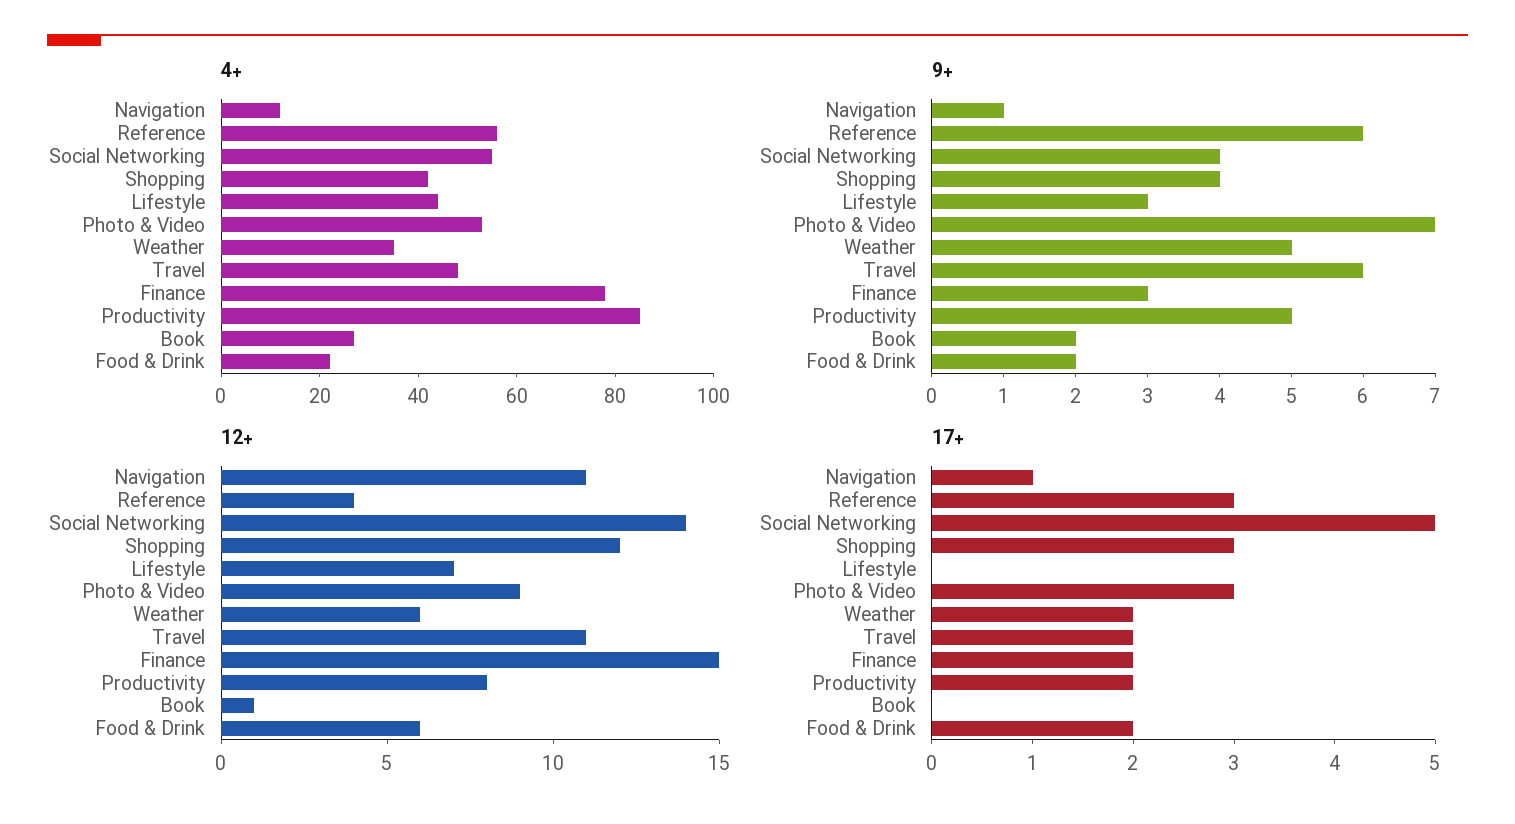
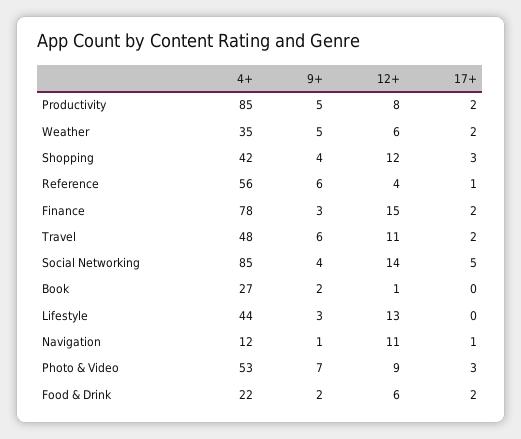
  {
    "4+": {
      "Navigation": 12,
      "Reference": 56,
-     "Social Networking": 55,
+     "Social Networking": 85,
      "Shopping": 42,
      "Lifestyle": 44,
      "Photo & Video": 53,
      "Weather": 35,
      "Travel": 48,
      "Finance": 78,
      "Productivity": 85,
      "Book": 27,
      "Food & Drink": 22
    },
    "9+": {
      "Navigation": 1,
      "Reference": 6,
      "Social Networking": 4,
      "Shopping": 4,
      "Lifestyle": 3,
      "Photo & Video": 7,
      "Weather": 5,
      "Travel": 6,
      "Finance": 3,
      "Productivity": 5,
      "Book": 2,
      "Food & Drink": 2
    },
    "12+": {
      "Navigation": 11,
      "Reference": 4,
      "Social Networking": 14,
      "Shopping": 12,
-     "Lifestyle": 7,
+     "Lifestyle": 13,
      "Photo & Video": 9,
      "Weather": 6,
      "Travel": 11,
      "Finance": 15,
      "Productivity": 8,
      "Book": 1,
      "Food & Drink": 6
    },
    "17+": {
      "Navigation": 1,
-     "Reference": 3,
+     "Reference": 1,
      "Social Networking": 5,
      "Shopping": 3,
      "Lifestyle": 0,
      "Photo & Video": 3,
      "Weather": 2,
      "Travel": 2,
      "Finance": 2,
      "Productivity": 2,
      "Book": 0,
      "Food & Drink": 2
    }
  }

